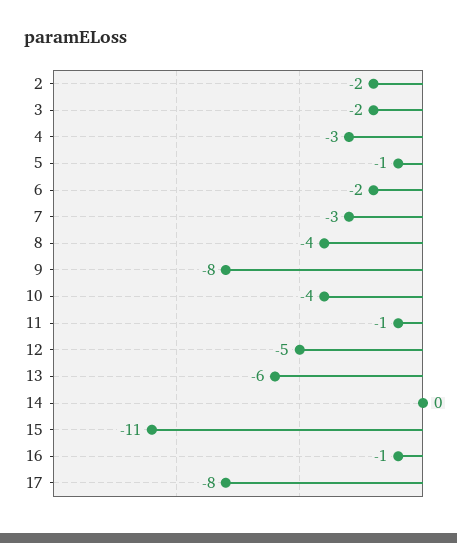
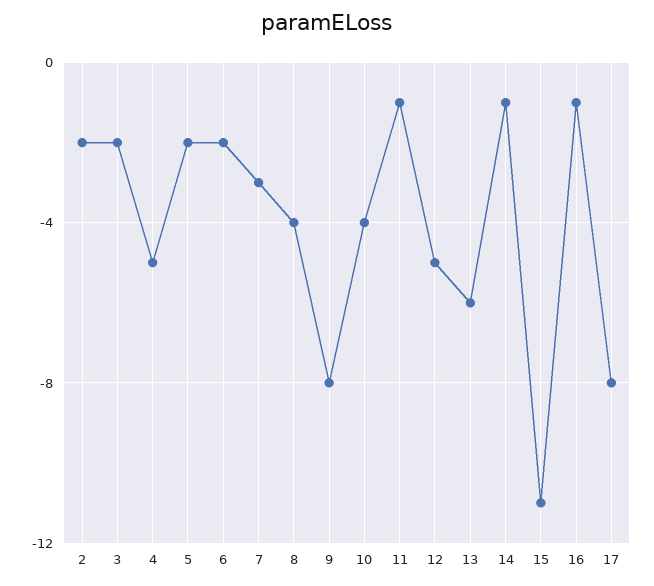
  {
    "2": -2,
    "3": -2,
-   "4": -3,
+   "4": -5,
-   "5": -1,
+   "5": -2,
    "6": -2,
    "7": -3,
    "8": -4,
    "9": -8,
    "10": -4,
    "11": -1,
    "12": -5,
    "13": -6,
-   "14": 0,
+   "14": -1,
    "15": -11,
    "16": -1,
    "17": -8
  }

